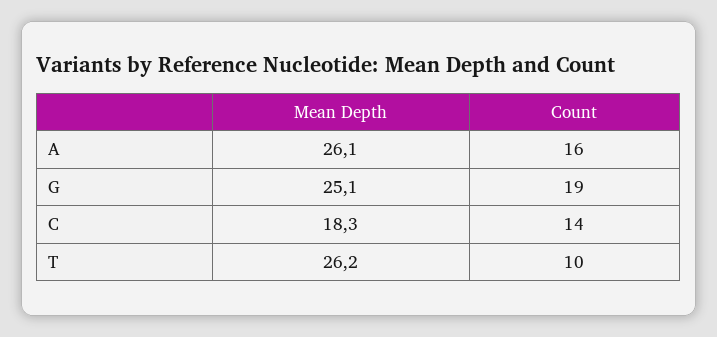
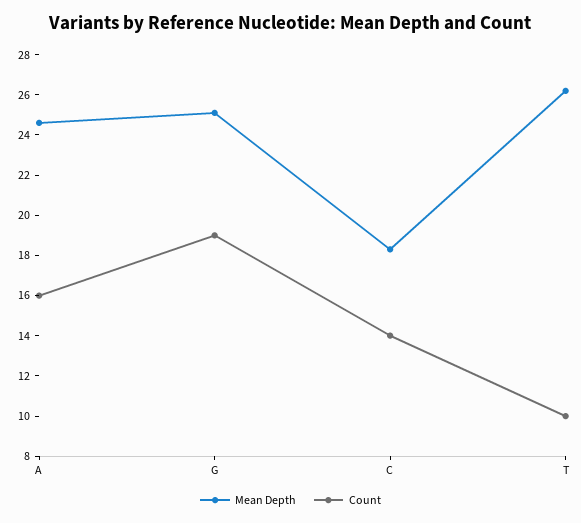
  {
    "Mean Depth": {
-     "A": 26.1,
+     "A": 24.5,
      "G": 25.1,
      "C": 18.3,
      "T": 26.2
    },
    "Count": {
      "A": 16,
      "G": 19,
      "C": 14,
      "T": 10
    }
  }

